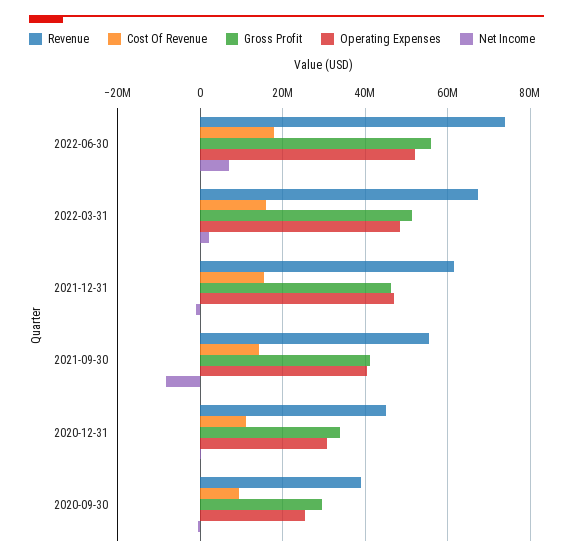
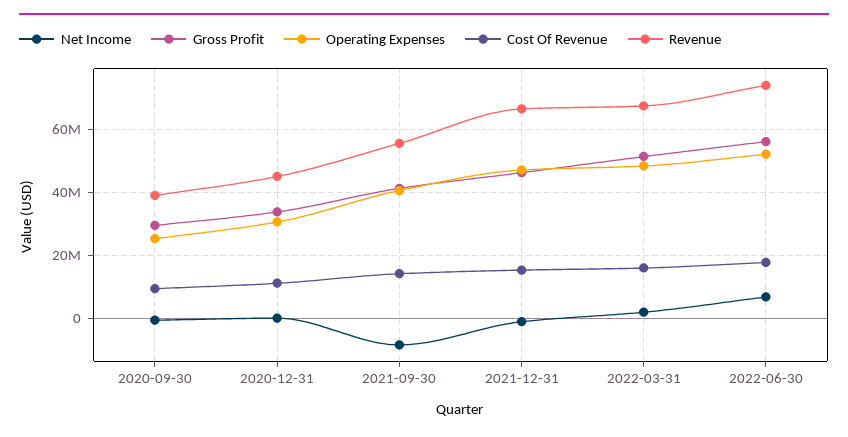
  {
    "Revenue": {
      "2022-06-30": 74000000,
      "2022-03-31": 68000000,
-     "2021-12-31": 62000000,
+     "2021-12-31": 66000000,
      "2021-09-30": 56000000,
      "2020-12-31": 44000000,
      "2020-09-30": 40000000
    },
    "Cost Of Revenue": {
      "2022-06-30": 18000000,
      "2022-03-31": 16000000,
      "2021-12-31": 16000000,
      "2021-09-30": 14000000,
      "2020-12-31": 12000000,
      "2020-09-30": 10000000
    },
    "Gross Profit": {
      "2022-06-30": 56000000,
      "2022-03-31": 52000000,
      "2021-12-31": 46000000,
      "2021-09-30": 42000000,
      "2020-12-31": 34000000,
      "2020-09-30": 30000000
    },
    "Operating Expenses": {
      "2022-06-30": 52000000,
      "2022-03-31": 48000000,
      "2021-12-31": 48000000,
      "2021-09-30": 40000000,
      "2020-12-31": 30000000,
      "2020-09-30": 26000000
    },
    "Net Income": {
      "2022-06-30": 6000000,
      "2022-03-31": 2000000,
      "2021-12-31": 0,
      "2021-09-30": -8000000,
      "2020-12-31": 0,
      "2020-09-30": 0
    }
  }

